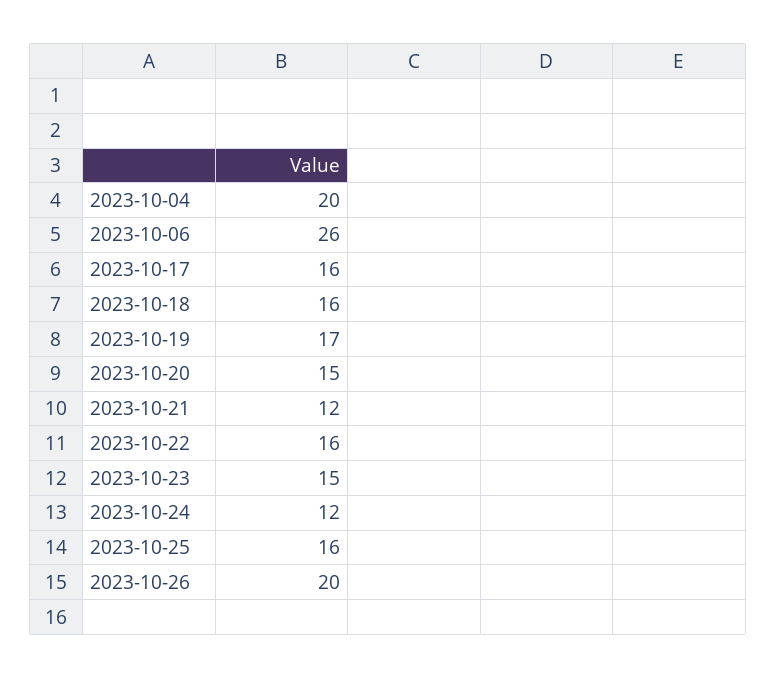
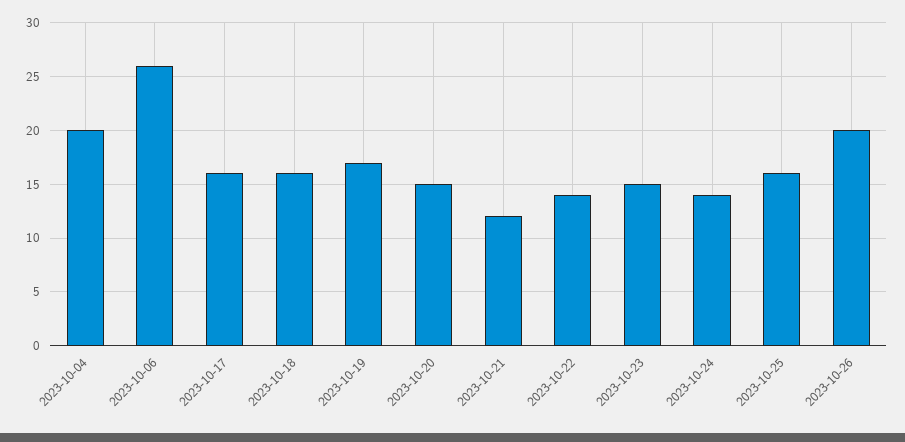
  {
    "2023-10-04": 20,
    "2023-10-06": 26,
    "2023-10-17": 16,
    "2023-10-18": 16,
    "2023-10-19": 17,
    "2023-10-20": 15,
    "2023-10-21": 12,
-   "2023-10-22": 16,
+   "2023-10-22": 14,
    "2023-10-23": 15,
-   "2023-10-24": 12,
+   "2023-10-24": 14,
    "2023-10-25": 16,
    "2023-10-26": 20
  }

